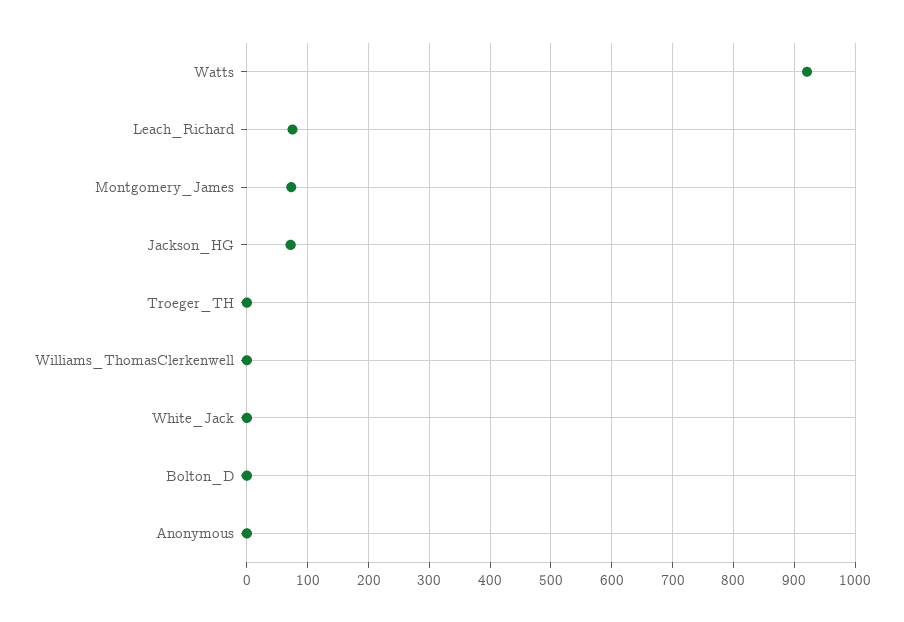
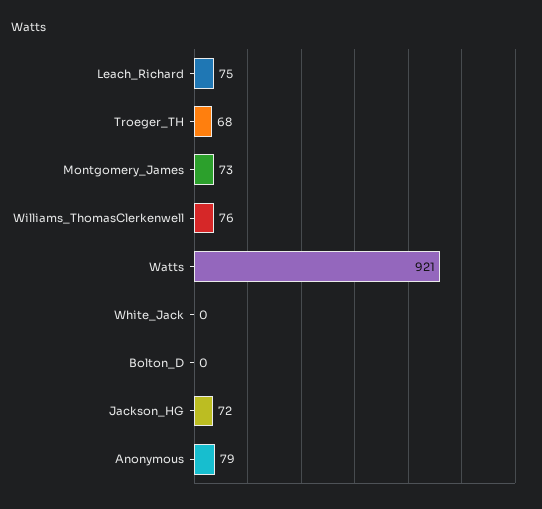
  {
    "Watts": 921,
    "Leach_Richard": 75,
    "Montgomery_James": 73,
    "Jackson_HG": 72,
-   "Troeger_TH": 0,
+   "Troeger_TH": 68,
-   "Williams_ThomasClerkenwell": 0,
+   "Williams_ThomasClerkenwell": 76,
    "White_Jack": 0,
    "Bolton_D": 0,
-   "Anonymous": 0
+   "Anonymous": 79
  }

